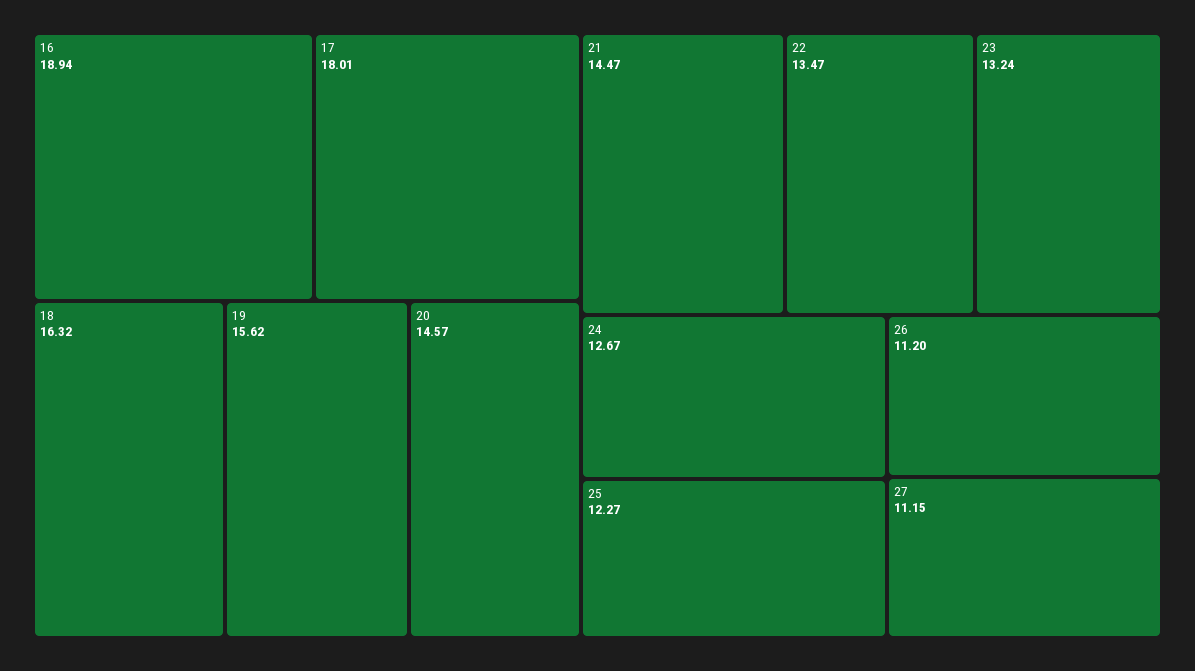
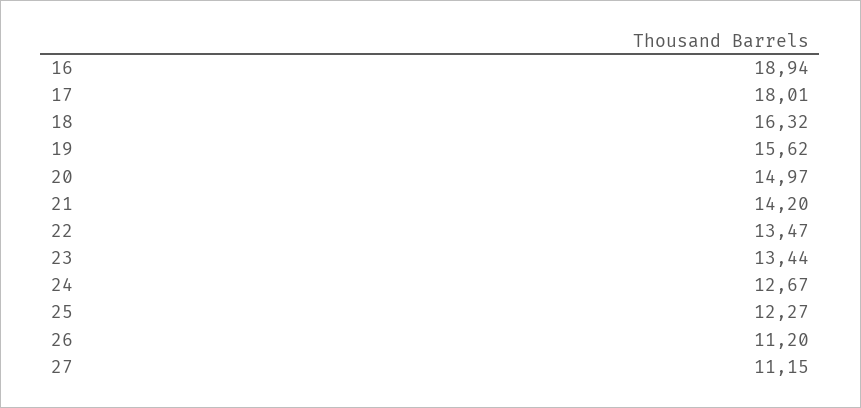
  {
    "16": 18.94,
    "17": 18.01,
    "18": 16.32,
    "19": 15.62,
-   "20": 14.57,
+   "20": 14.97,
-   "21": 14.47,
+   "21": 14.2,
    "22": 13.47,
-   "23": 13.24,
+   "23": 13.44,
    "24": 12.67,
    "25": 12.27,
    "26": 11.2,
    "27": 11.15
  }

